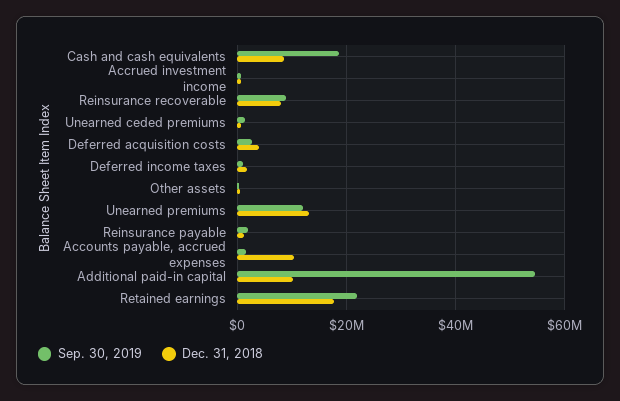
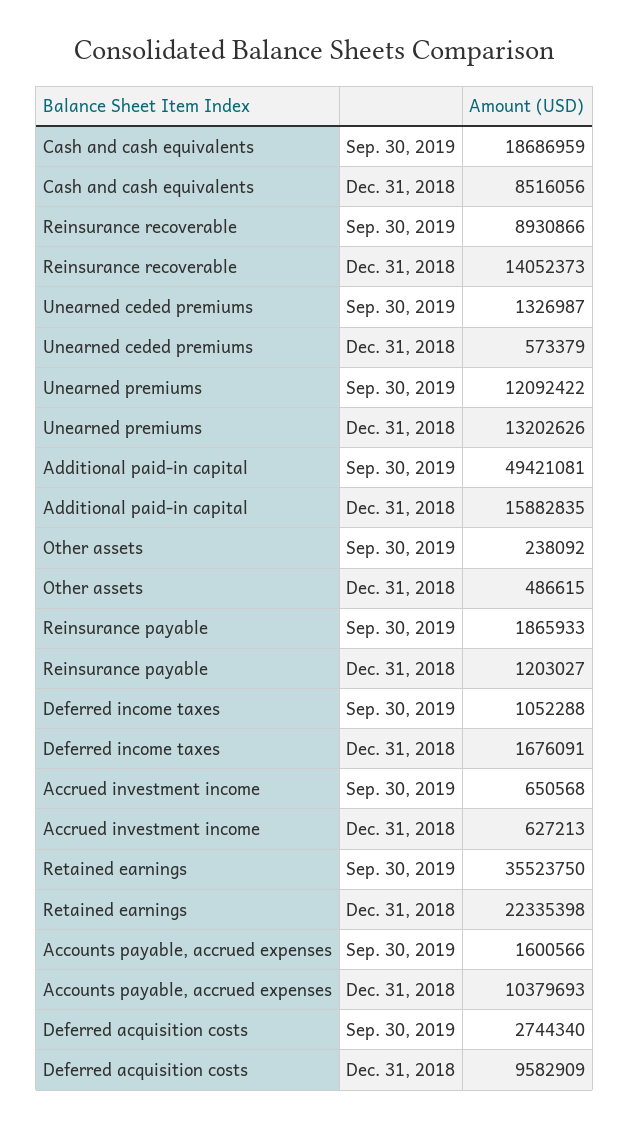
  {
    "Sep. 30, 2019": {
      "Cash and cash equivalents": 18686959,
      "Accrued investment income": 650568,
      "Reinsurance recoverable": 8930866,
      "Unearned ceded premiums": 1326987,
      "Deferred acquisition costs": 2744340,
      "Deferred income taxes": 1052288,
      "Other assets": 238092,
      "Unearned premiums": 12092422,
      "Reinsurance payable": 1865933,
      "Accounts payable, accrued expenses": 1600566,
-     "Additional paid-in capital": 54000000,
+     "Additional paid-in capital": 49421081,
-     "Retained earnings": 22000000
+     "Retained earnings": 35523750
    },
    "Dec. 31, 2018": {
      "Cash and cash equivalents": 8516056,
      "Accrued investment income": 627213,
-     "Reinsurance recoverable": 8000000,
+     "Reinsurance recoverable": 14052373,
      "Unearned ceded premiums": 573379,
-     "Deferred acquisition costs": 4000000,
+     "Deferred acquisition costs": 9582909,
      "Deferred income taxes": 1676091,
      "Other assets": 486615,
      "Unearned premiums": 13202626,
      "Reinsurance payable": 1203027,
      "Accounts payable, accrued expenses": 10379693,
-     "Additional paid-in capital": 10000000,
+     "Additional paid-in capital": 15882835,
-     "Retained earnings": 18000000
+     "Retained earnings": 22335398
    }
  }

